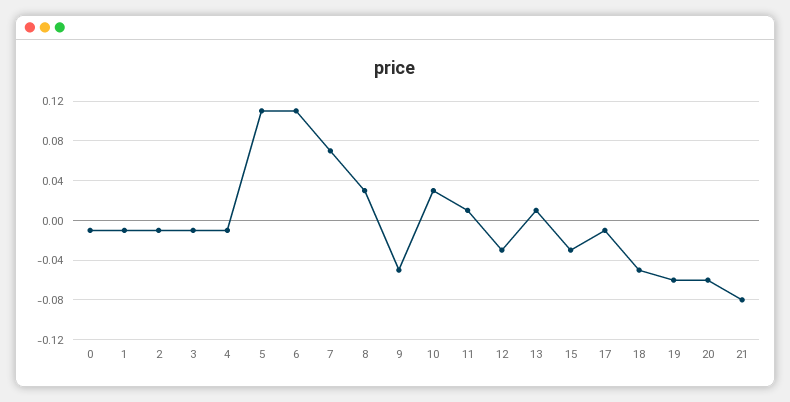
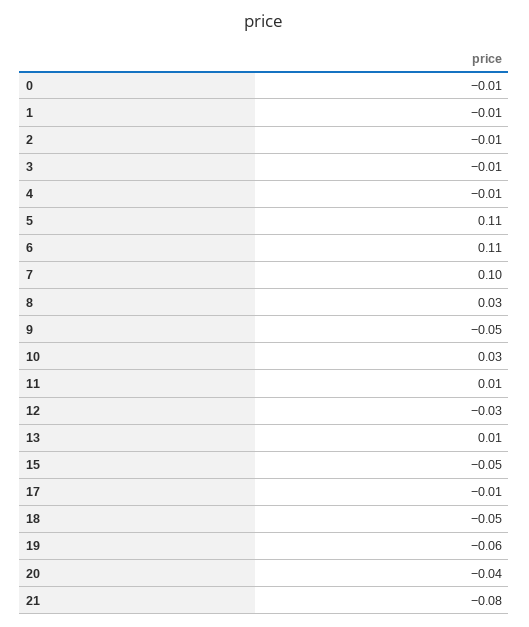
  {
    "0": -0.01,
    "1": -0.01,
    "2": -0.01,
    "3": -0.01,
    "4": -0.01,
    "5": 0.11,
    "6": 0.11,
-   "7": 0.07,
+   "7": 0.1,
    "8": 0.03,
    "9": -0.05,
    "10": 0.03,
    "11": 0.01,
    "12": -0.03,
    "13": 0.01,
-   "15": -0.03,
+   "15": -0.05,
    "17": -0.01,
    "18": -0.05,
    "19": -0.06,
-   "20": -0.06,
+   "20": -0.04,
    "21": -0.08
  }

